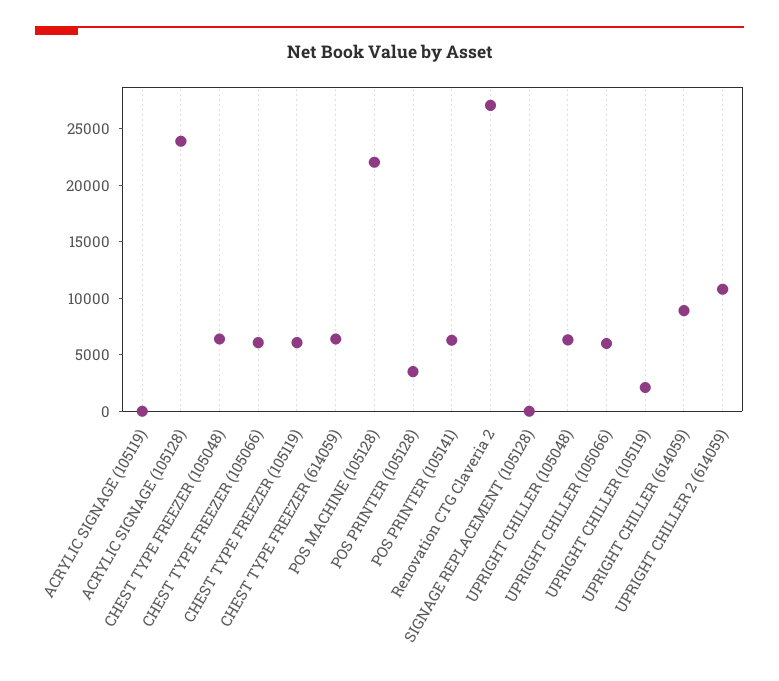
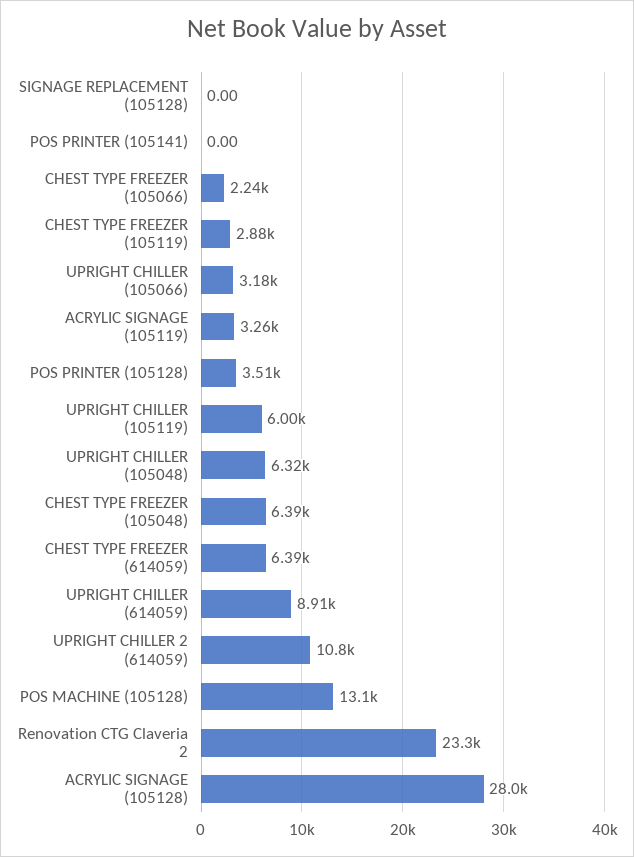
  {
-   "ACRYLIC SIGNAGE (105119)": 0,
+   "ACRYLIC SIGNAGE (105119)": 3260,
-   "ACRYLIC SIGNAGE (105128)": 24000,
+   "ACRYLIC SIGNAGE (105128)": 28000,
    "CHEST TYPE FREEZER (105048)": 6390,
-   "CHEST TYPE FREEZER (105066)": 6000,
+   "CHEST TYPE FREEZER (105066)": 2240,
-   "CHEST TYPE FREEZER (105119)": 6000,
+   "CHEST TYPE FREEZER (105119)": 2880,
    "CHEST TYPE FREEZER (614059)": 6390,
-   "POS MACHINE (105128)": 22000,
+   "POS MACHINE (105128)": 13100,
    "POS PRINTER (105128)": 3510,
-   "POS PRINTER (105141)": 6000,
+   "POS PRINTER (105141)": 0,
-   "Renovation CTG Claveria 2": 27000,
+   "Renovation CTG Claveria 2": 23300,
    "SIGNAGE REPLACEMENT (105128)": 0,
    "UPRIGHT CHILLER (105048)": 6320,
-   "UPRIGHT CHILLER (105066)": 6000,
+   "UPRIGHT CHILLER (105066)": 3180,
-   "UPRIGHT CHILLER (105119)": 2000,
+   "UPRIGHT CHILLER (105119)": 6000,
    "UPRIGHT CHILLER (614059)": 8910,
    "UPRIGHT CHILLER 2 (614059)": 10800
  }

